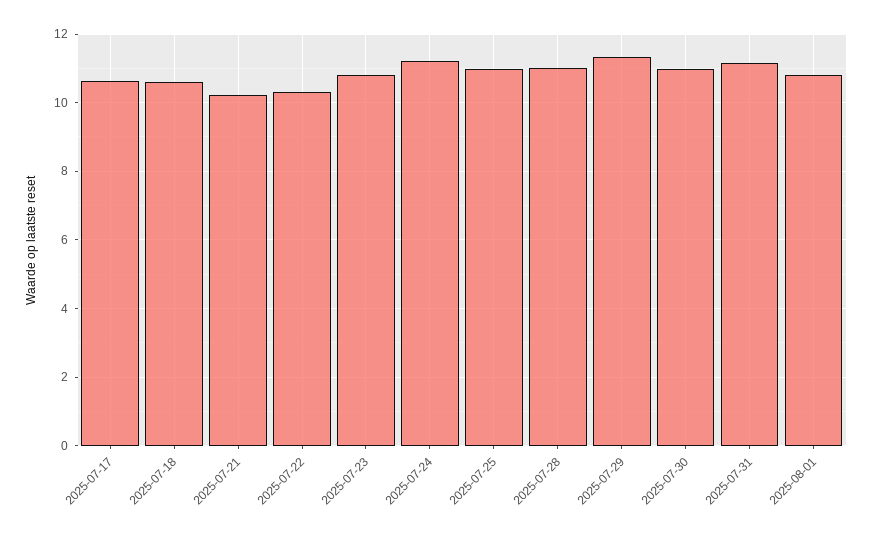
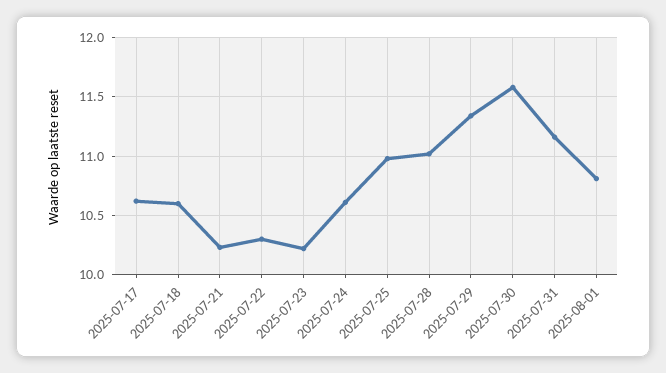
  {
    "2025-07-17": 10.6,
    "2025-07-18": 10.6,
    "2025-07-21": 10.2,
    "2025-07-22": 10.3,
-   "2025-07-23": 10.8,
+   "2025-07-23": 10.2,
-   "2025-07-24": 11.2,
+   "2025-07-24": 10.6,
    "2025-07-25": 11,
    "2025-07-28": 11,
    "2025-07-29": 11.3,
-   "2025-07-30": 11,
+   "2025-07-30": 11.6,
    "2025-07-31": 11.2,
    "2025-08-01": 10.8
  }

